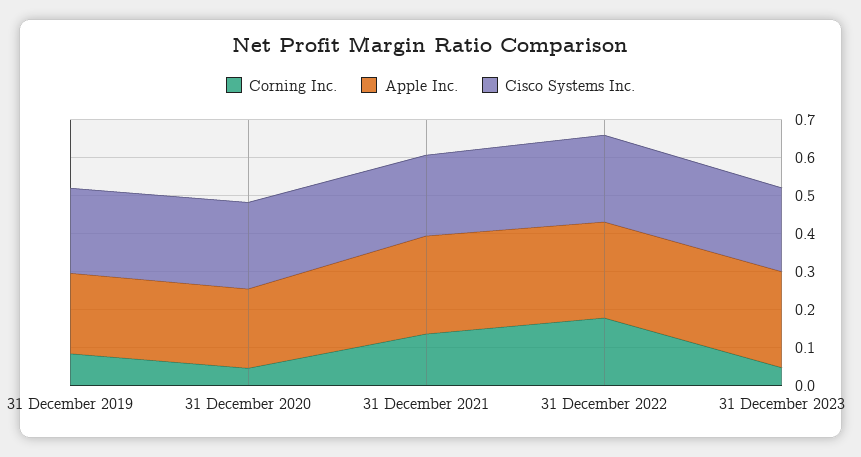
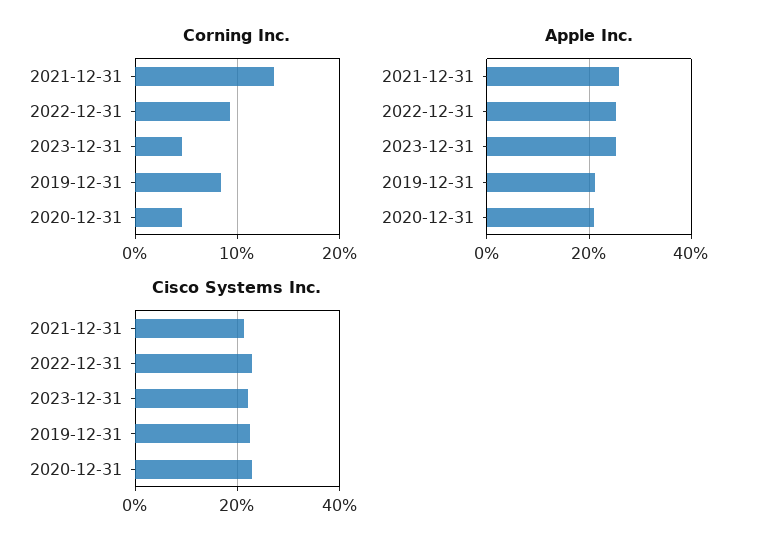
  {
    "Corning Inc.": {
      "31 December 2019": 0.08,
      "31 December 2020": 0.05,
      "31 December 2021": 0.14,
-     "31 December 2022": 0.175,
+     "31 December 2022": 0.09,
      "31 December 2023": 0.05
    },
    "Apple Inc.": {
      "31 December 2019": 0.22,
      "31 December 2020": 0.2,
      "31 December 2021": 0.26,
      "31 December 2022": 0.26,
      "31 December 2023": 0.26
    },
    "Cisco Systems Inc.": {
      "31 December 2019": 0.22,
      "31 December 2020": 0.22,
      "31 December 2021": 0.22,
      "31 December 2022": 0.22,
      "31 December 2023": 0.22
    }
  }

